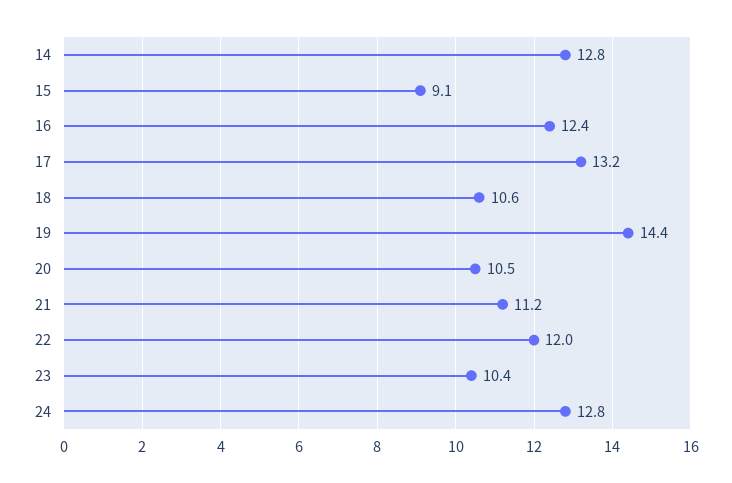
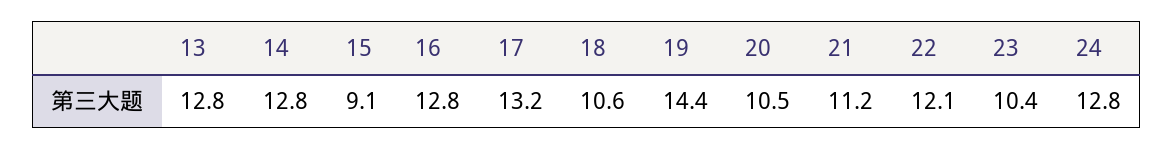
  {
    "14": 12.8,
    "15": 9.1,
-   "16": 12.4,
+   "16": 12.8,
    "17": 13.2,
    "18": 10.6,
    "19": 14.4,
    "20": 10.5,
    "21": 11.2,
-   "22": 12,
+   "22": 12.1,
    "23": 10.4,
-   "24": 12.8
+   "24": 12.8,
+   "13": 12.8
  }

